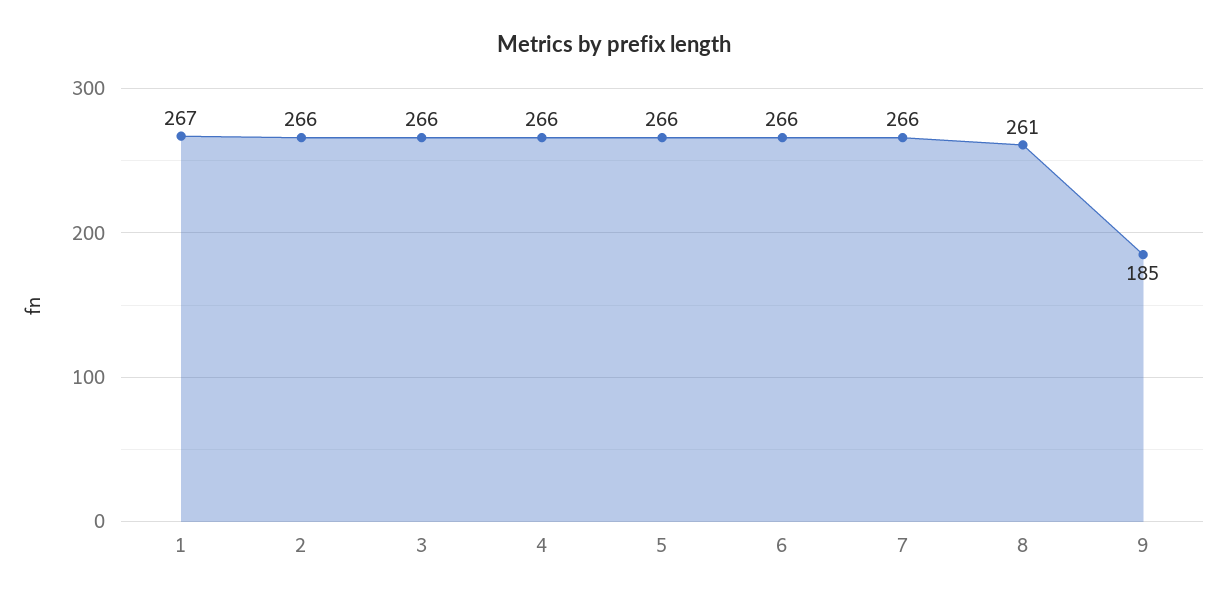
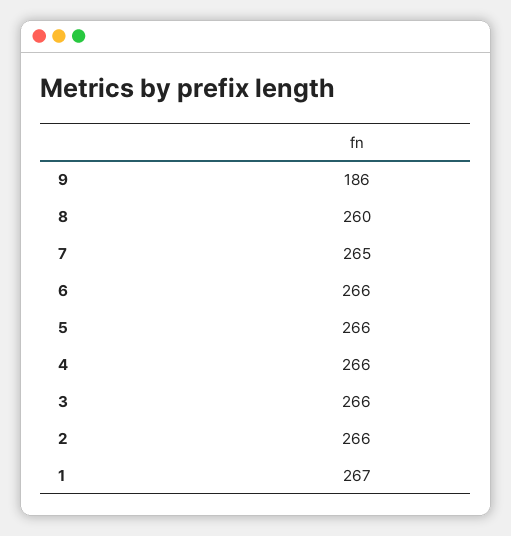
  {
    "1": 267,
    "2": 266,
    "3": 266,
    "4": 266,
    "5": 266,
    "6": 266,
-   "7": 266,
+   "7": 265,
-   "8": 261,
+   "8": 260,
-   "9": 185
+   "9": 186
  }

